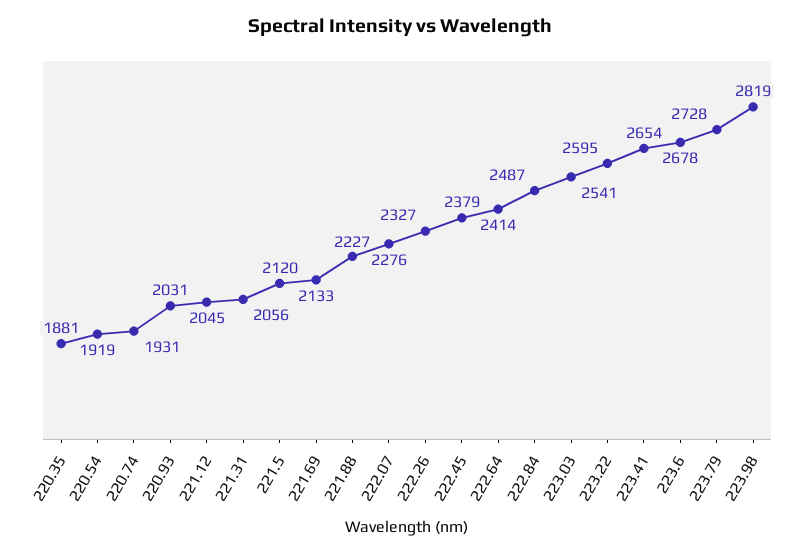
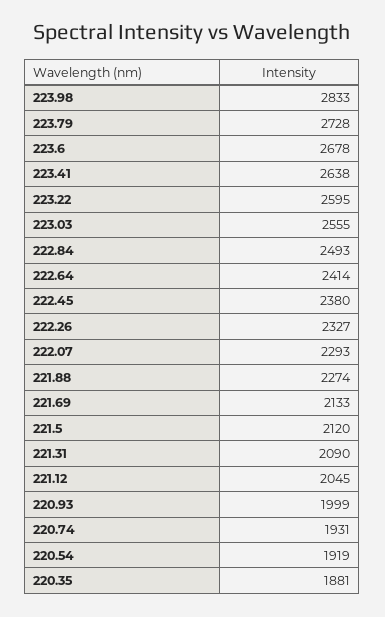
  {
    "220.35": 1881,
    "220.54": 1919,
    "220.74": 1931,
-   "220.93": 2031,
+   "220.93": 1999,
    "221.12": 2045,
-   "221.31": 2056,
+   "221.31": 2090,
    "221.5": 2120,
    "221.69": 2133,
-   "221.88": 2227,
+   "221.88": 2274,
-   "222.07": 2276,
+   "222.07": 2293,
    "222.26": 2327,
-   "222.45": 2379,
+   "222.45": 2380,
    "222.64": 2414,
-   "222.84": 2487,
+   "222.84": 2493,
-   "223.03": 2541,
+   "223.03": 2555,
    "223.22": 2595,
-   "223.41": 2654,
+   "223.41": 2638,
    "223.6": 2678,
    "223.79": 2728,
-   "223.98": 2819
+   "223.98": 2833
  }

